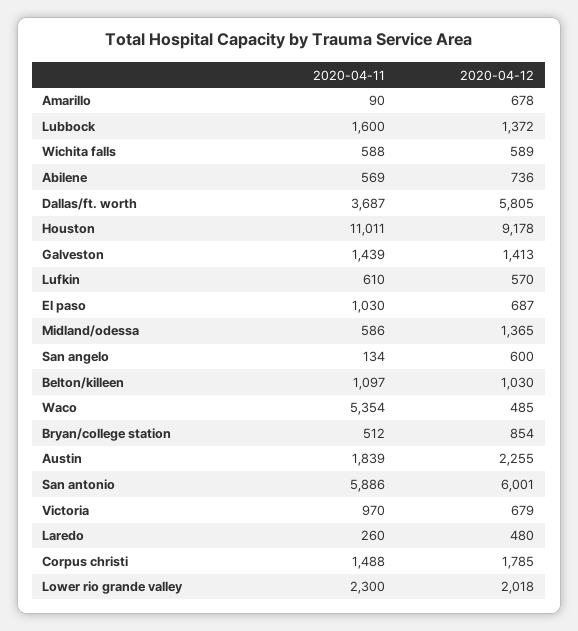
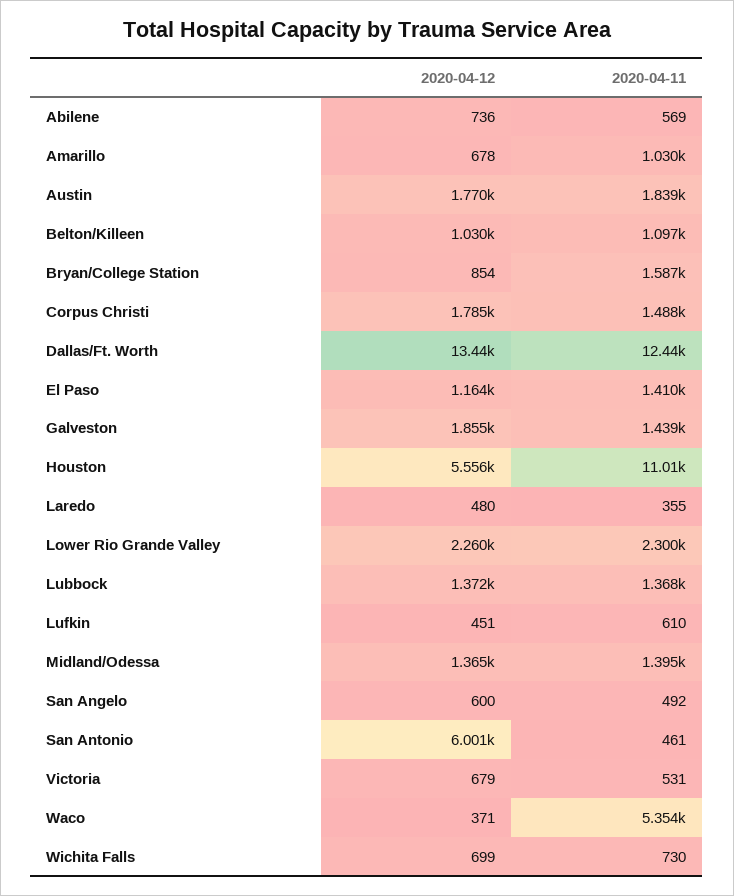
  {
    "2020-04-11": {
-     "Amarillo": 90,
+     "Amarillo": 1030,
-     "Lubbock": 1600,
+     "Lubbock": 1368,
-     "Wichita falls": 588,
+     "Wichita falls": 730,
      "Abilene": 569,
-     "Dallas/ft. worth": 3687,
+     "Dallas/ft. worth": 12440,
      "Houston": 11011,
      "Galveston": 1439,
      "Lufkin": 610,
-     "El paso": 1030,
+     "El paso": 1410,
-     "Midland/odessa": 586,
+     "Midland/odessa": 1395,
-     "San angelo": 134,
+     "San angelo": 492,
      "Belton/killeen": 1097,
      "Waco": 5354,
-     "Bryan/college station": 512,
+     "Bryan/college station": 1587,
      "Austin": 1839,
-     "San antonio": 5886,
+     "San antonio": 461,
-     "Victoria": 970,
+     "Victoria": 531,
-     "Laredo": 260,
+     "Laredo": 355,
      "Corpus christi": 1488,
      "Lower rio grande valley": 2300
    },
    "2020-04-12": {
      "Amarillo": 678,
      "Lubbock": 1372,
-     "Wichita falls": 589,
+     "Wichita falls": 699,
      "Abilene": 736,
-     "Dallas/ft. worth": 5805,
+     "Dallas/ft. worth": 13440,
-     "Houston": 9178,
+     "Houston": 5556,
-     "Galveston": 1413,
+     "Galveston": 1855,
-     "Lufkin": 570,
+     "Lufkin": 451,
-     "El paso": 687,
+     "El paso": 1164,
      "Midland/odessa": 1365,
      "San angelo": 600,
      "Belton/killeen": 1030,
-     "Waco": 485,
+     "Waco": 371,
      "Bryan/college station": 854,
-     "Austin": 2255,
+     "Austin": 1770,
      "San antonio": 6001,
      "Victoria": 679,
      "Laredo": 480,
      "Corpus christi": 1785,
-     "Lower rio grande valley": 2018
+     "Lower rio grande valley": 2260
    }
  }

